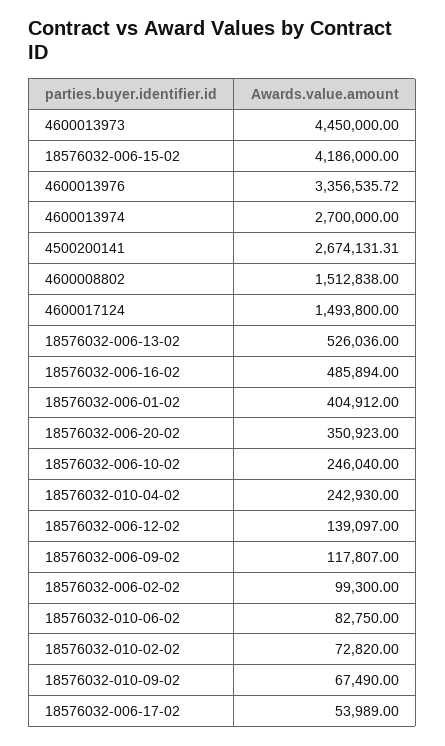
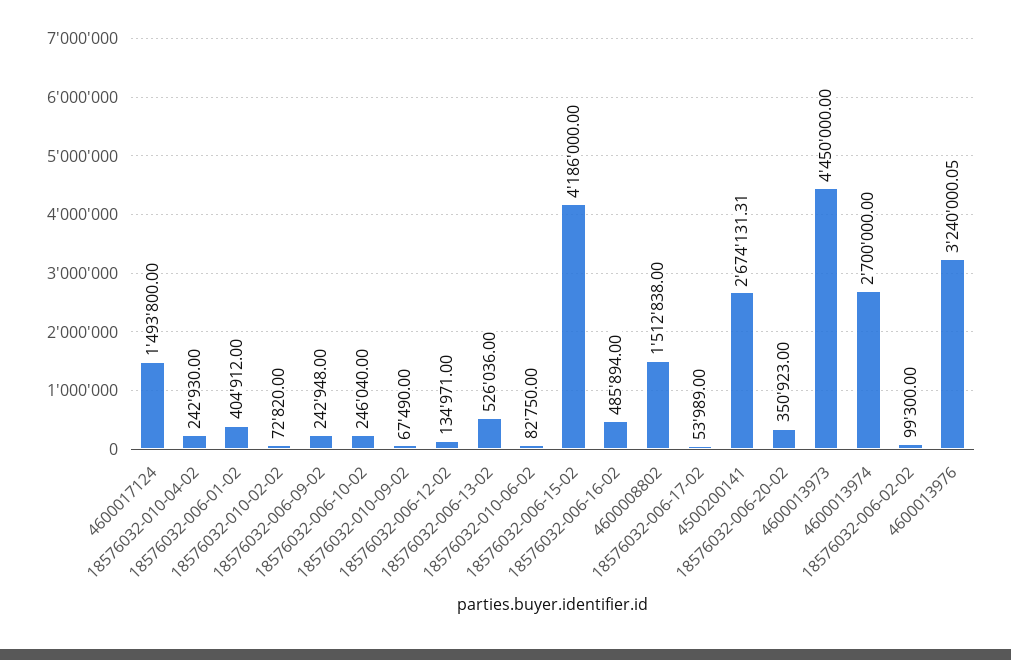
  {
    "4600013973": 4450000,
    "18576032-006-15-02": 4186000,
-   "4600013976": 3356535.72,
+   "4600013976": 3240000.05,
    "4600013974": 2700000,
    "4500200141": 2674131.31,
    "4600008802": 1512838,
    "4600017124": 1493800,
    "18576032-006-13-02": 526036,
    "18576032-006-16-02": 485894,
    "18576032-006-01-02": 404912,
    "18576032-006-20-02": 350923,
    "18576032-006-10-02": 246040,
    "18576032-010-04-02": 242930,
-   "18576032-006-12-02": 139097,
+   "18576032-006-12-02": 134971,
-   "18576032-006-09-02": 117807,
+   "18576032-006-09-02": 242948,
    "18576032-006-02-02": 99300,
    "18576032-010-06-02": 82750,
    "18576032-010-02-02": 72820,
    "18576032-010-09-02": 67490,
    "18576032-006-17-02": 53989
  }

